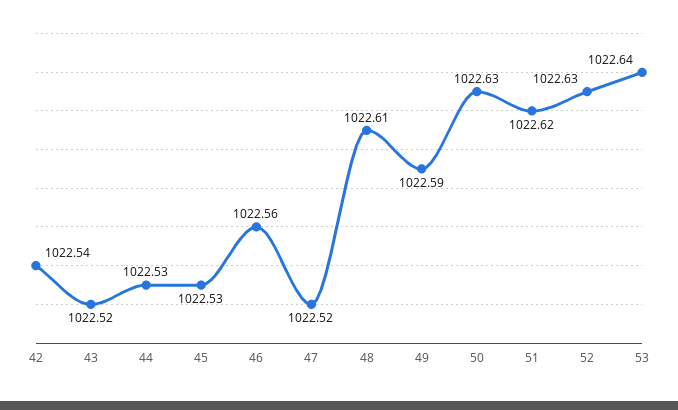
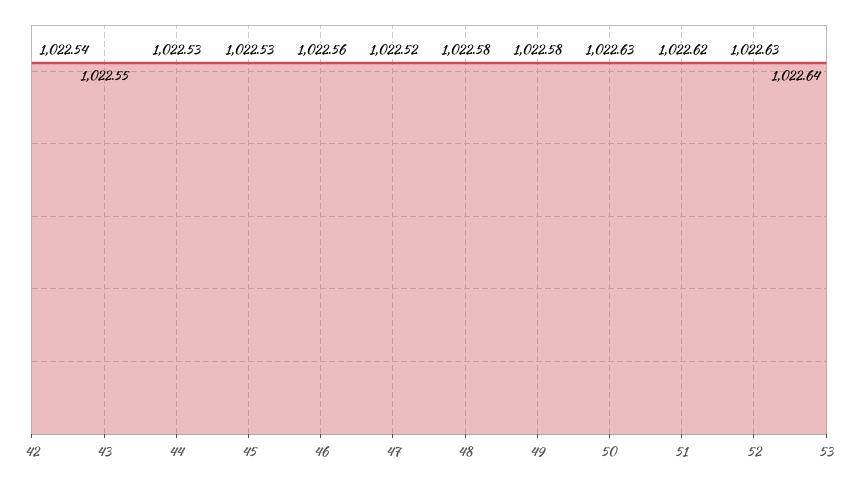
  {
    "42": 1022.54,
-   "43": 1022.52,
+   "43": 1022.55,
    "44": 1022.53,
    "45": 1022.53,
    "46": 1022.56,
    "47": 1022.52,
-   "48": 1022.61,
+   "48": 1022.58,
-   "49": 1022.59,
+   "49": 1022.58,
    "50": 1022.63,
    "51": 1022.62,
    "52": 1022.63,
    "53": 1022.64
  }

